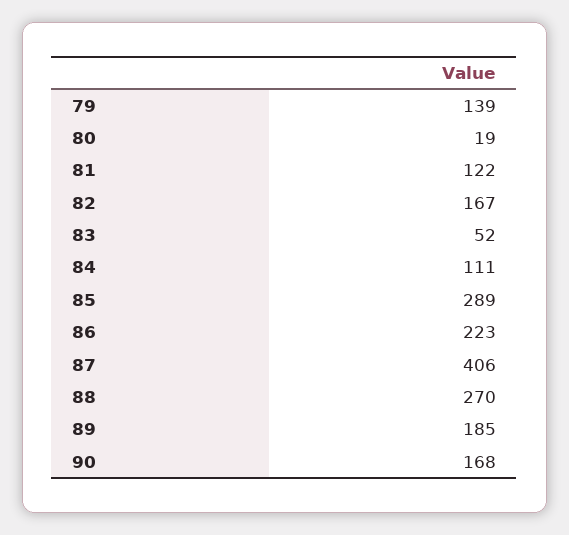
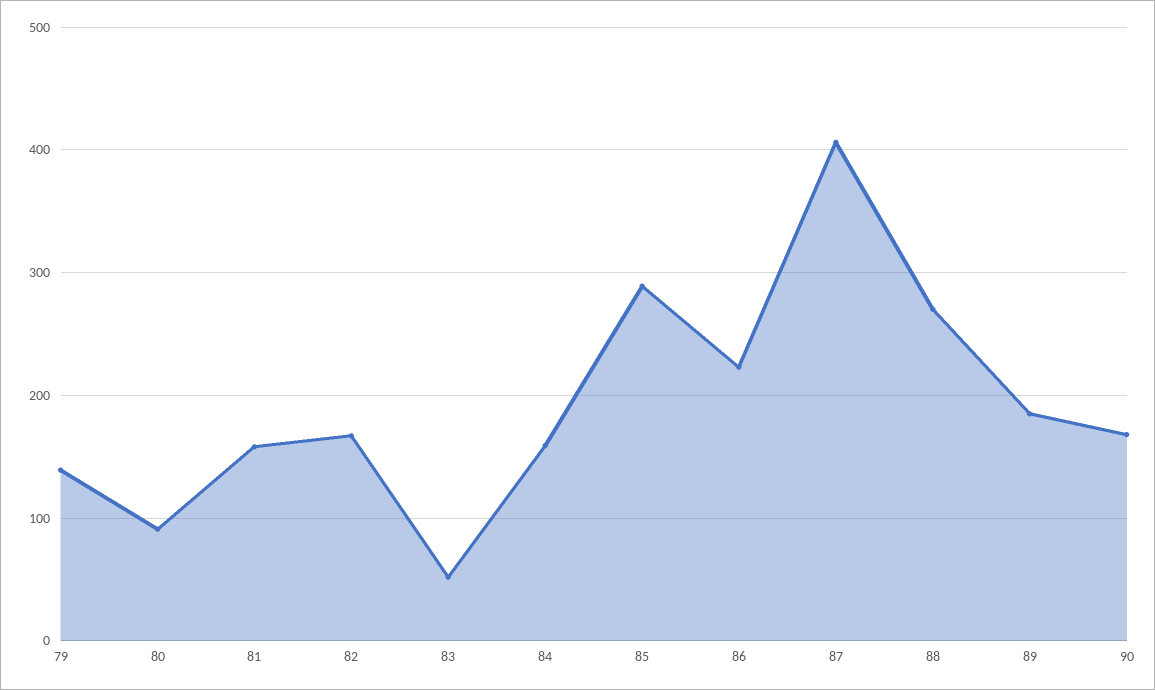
  {
    "79": 139,
-   "80": 19,
+   "80": 90,
-   "81": 122,
+   "81": 160,
    "82": 167,
    "83": 52,
-   "84": 111,
+   "84": 160,
    "85": 289,
    "86": 223,
    "87": 406,
    "88": 270,
    "89": 185,
    "90": 168
  }

